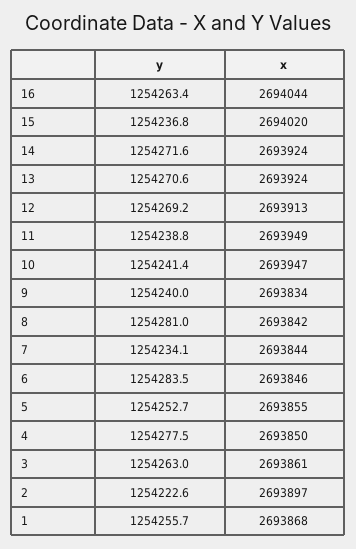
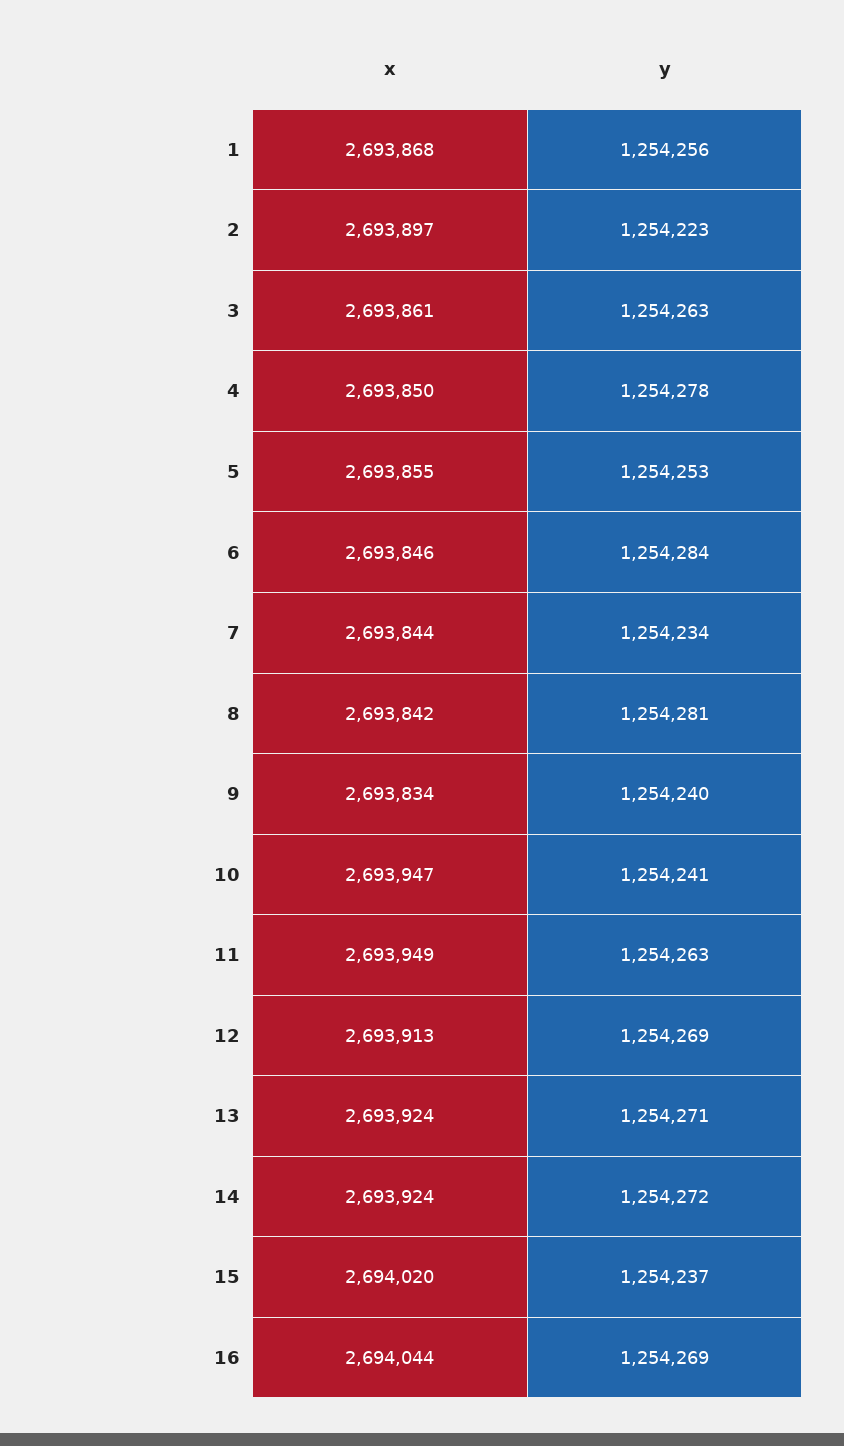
  {
    "y": {
-     "16": 1254263.4,
+     "16": 1254269,
      "15": 1254236.8,
      "14": 1254271.6,
      "13": 1254270.6,
      "12": 1254269.2,
-     "11": 1254238.8,
+     "11": 1254263,
      "10": 1254241.4,
      "9": 1254240,
      "8": 1254281,
      "7": 1254234.1,
      "6": 1254283.5,
      "5": 1254252.7,
      "4": 1254277.5,
      "3": 1254263,
      "2": 1254222.6,
      "1": 1254255.7
    },
    "x": {
      "16": 2694044,
      "15": 2694020,
      "14": 2693924,
      "13": 2693924,
      "12": 2693913,
      "11": 2693949,
      "10": 2693947,
      "9": 2693834,
      "8": 2693842,
      "7": 2693844,
      "6": 2693846,
      "5": 2693855,
      "4": 2693850,
      "3": 2693861,
      "2": 2693897,
      "1": 2693868
    }
  }

